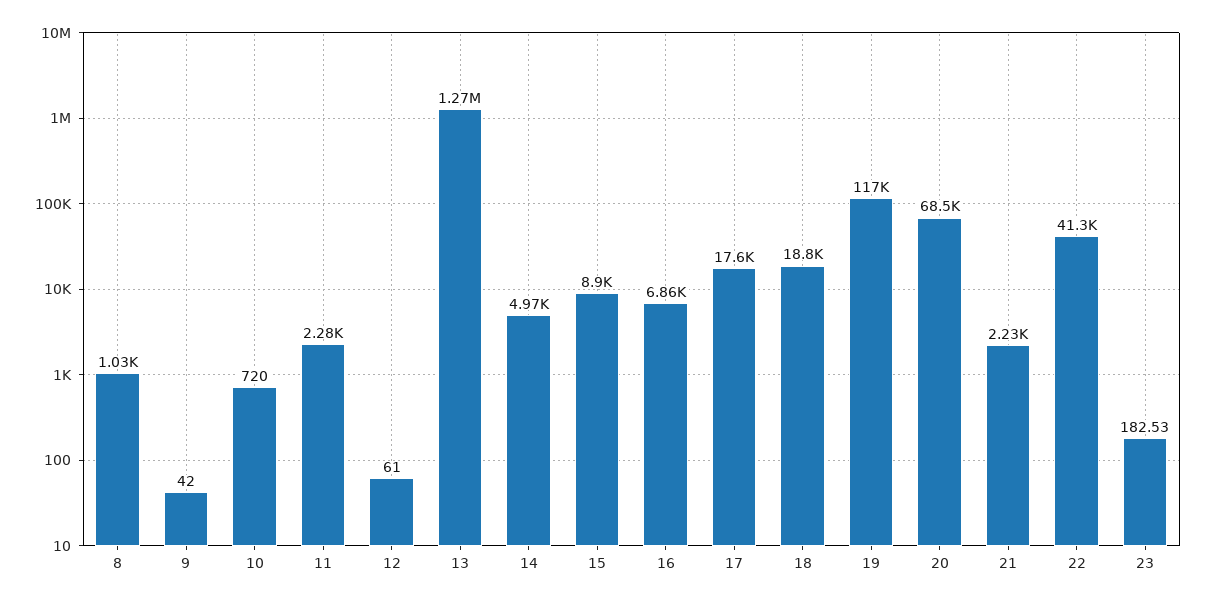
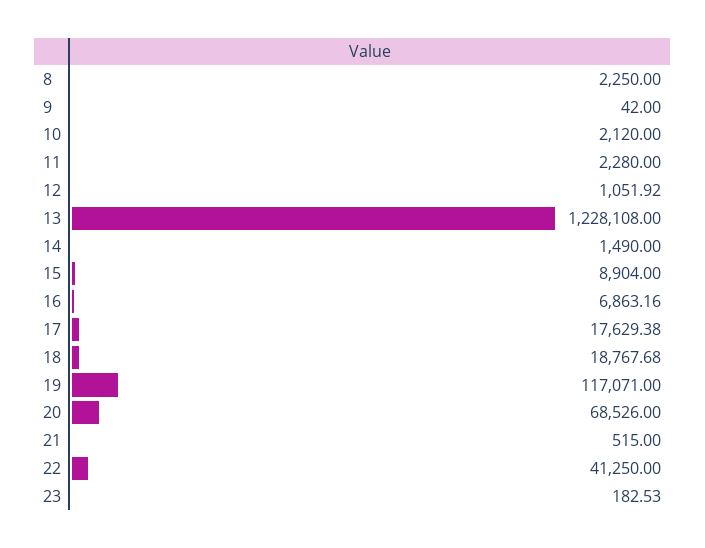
  {
-   "8": 1030,
+   "8": 2250,
    "9": 42,
-   "10": 720,
+   "10": 2120,
    "11": 2280,
-   "12": 61,
+   "12": 1051.92,
-   "13": 1270000,
+   "13": 1228108,
-   "14": 4970,
+   "14": 1490,
    "15": 8904,
    "16": 6863.16,
    "17": 17629.38,
    "18": 18767.68,
    "19": 117071,
    "20": 68526,
-   "21": 2230,
+   "21": 515,
    "22": 41250,
    "23": 182.53
  }

